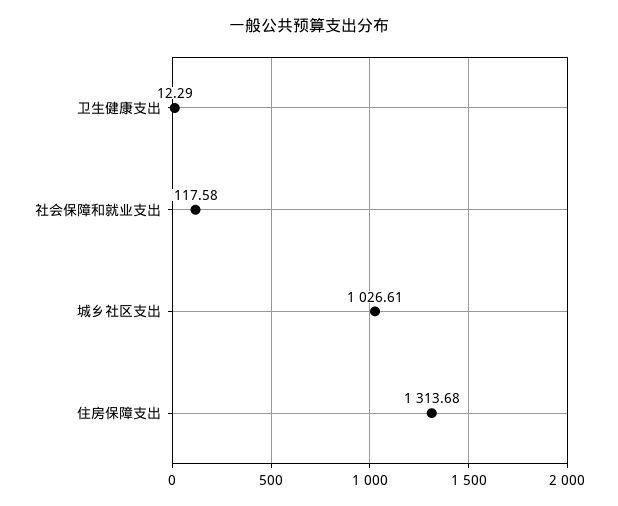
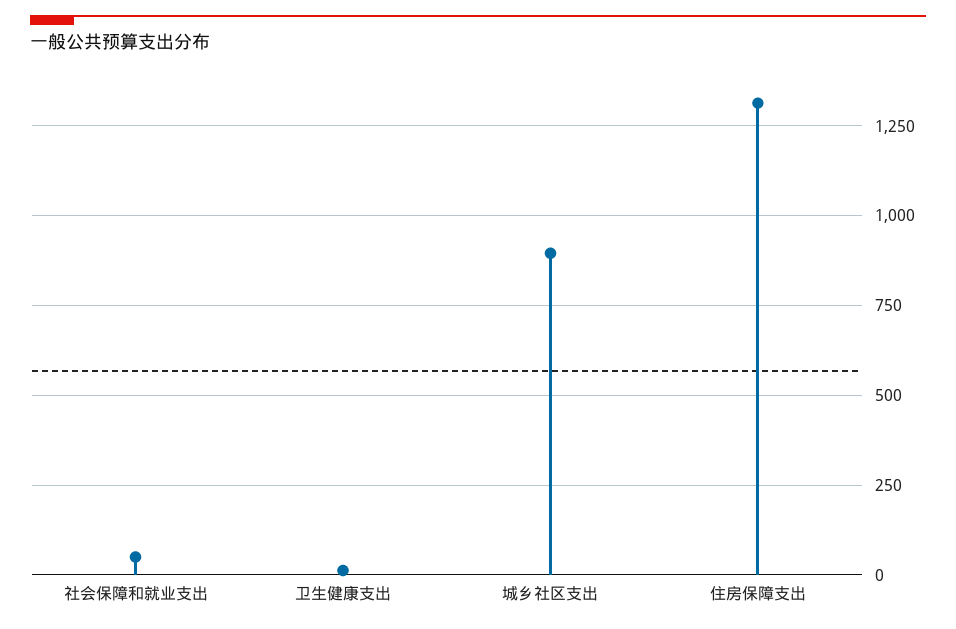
  {
    "卫生健康支出": 12.29,
-   "社会保障和就业支出": 117.58,
+   "社会保障和就业支出": 50,
-   "城乡社区支出": 1026.61,
+   "城乡社区支出": 900,
    "住房保障支出": 1313.68
  }

